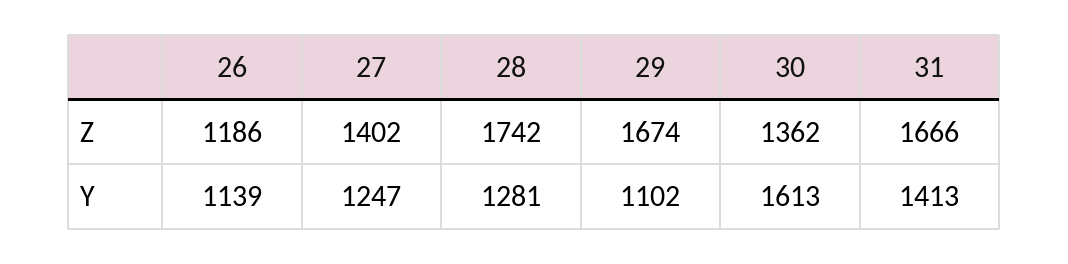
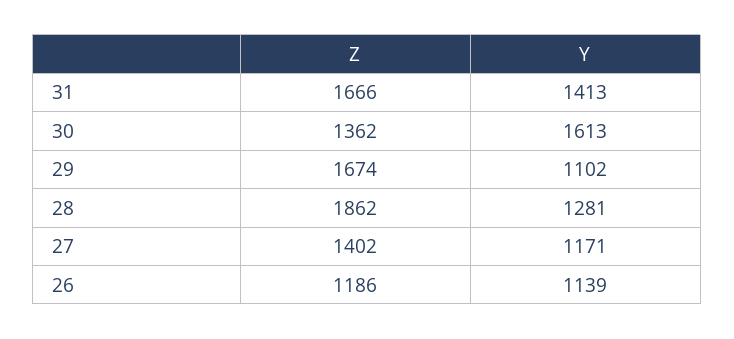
  {
    "26": {
      "Z": 1186,
      "Y": 1139
    },
    "27": {
      "Z": 1402,
-     "Y": 1247
+     "Y": 1171
    },
    "28": {
-     "Z": 1742,
+     "Z": 1862,
      "Y": 1281
    },
    "29": {
      "Z": 1674,
      "Y": 1102
    },
    "30": {
      "Z": 1362,
      "Y": 1613
    },
    "31": {
      "Z": 1666,
      "Y": 1413
    }
  }

